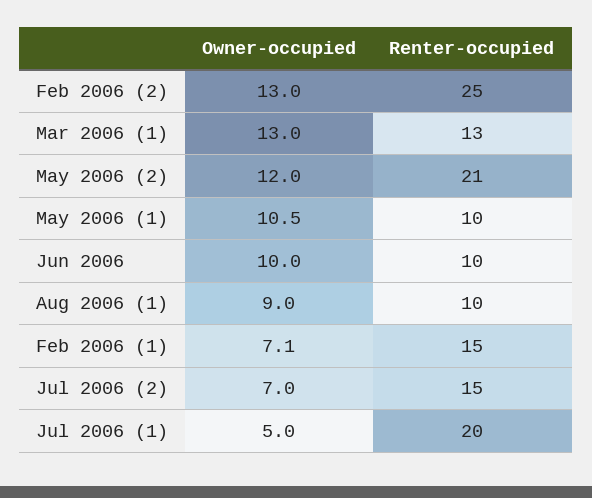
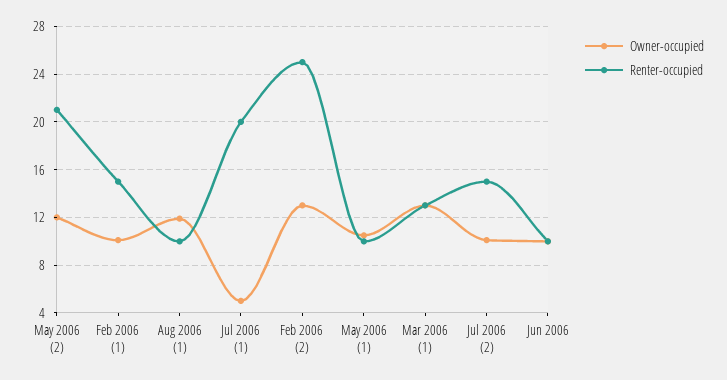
  {
    "Owner-occupied": {
      "Feb 2006 (2)": 13,
      "Mar 2006 (1)": 13,
      "May 2006 (2)": 12,
      "May 2006 (1)": 10.5,
      "Jun 2006": 10,
-     "Aug 2006 (1)": 9,
+     "Aug 2006 (1)": 12,
-     "Feb 2006 (1)": 7.1,
+     "Feb 2006 (1)": 10,
-     "Jul 2006 (2)": 7,
+     "Jul 2006 (2)": 10,
      "Jul 2006 (1)": 5
    },
    "Renter-occupied": {
      "Feb 2006 (2)": 25,
      "Mar 2006 (1)": 13,
      "May 2006 (2)": 21,
      "May 2006 (1)": 10,
      "Jun 2006": 10,
      "Aug 2006 (1)": 10,
      "Feb 2006 (1)": 15,
      "Jul 2006 (2)": 15,
      "Jul 2006 (1)": 20
    }
  }

